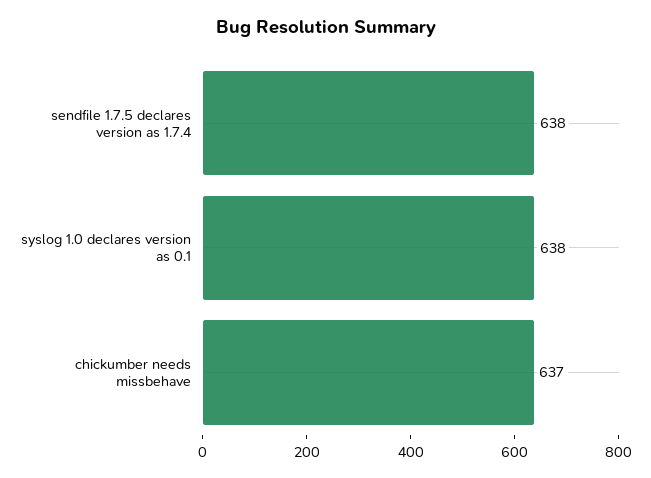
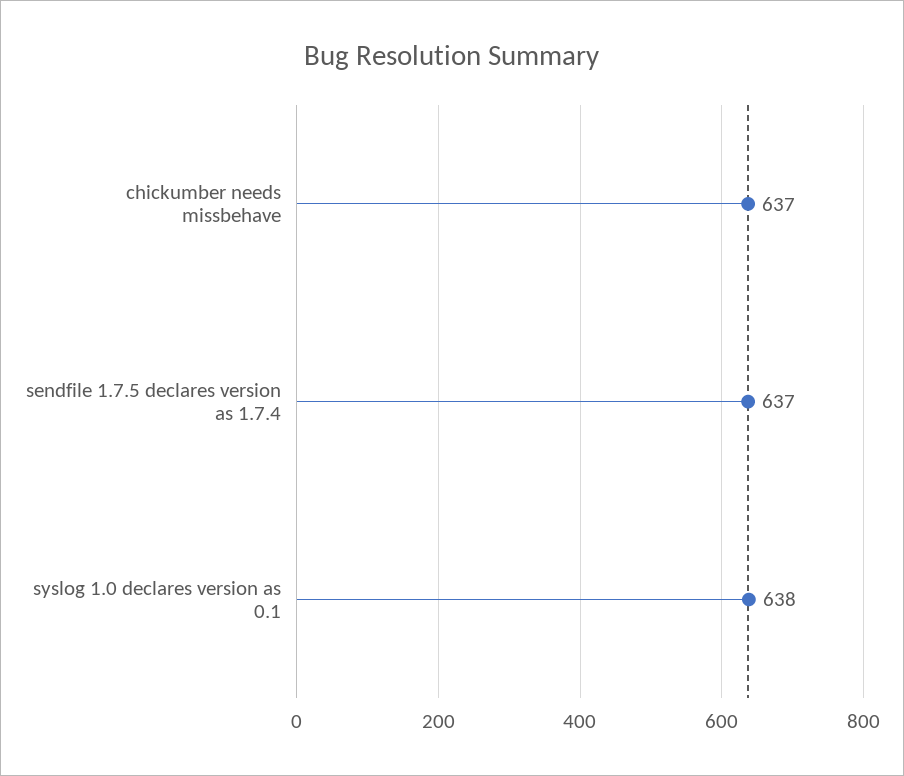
  {
-   "sendfile 1.7.5 declares version as 1.7.4": 638,
+   "sendfile 1.7.5 declares version as 1.7.4": 637,
    "syslog 1.0 declares version as 0.1": 638,
    "chickumber needs missbehave": 637
  }

